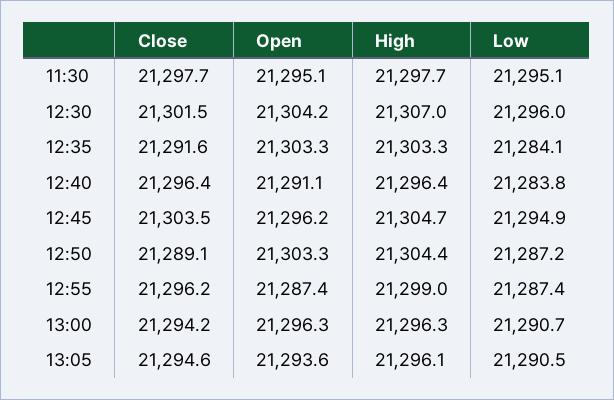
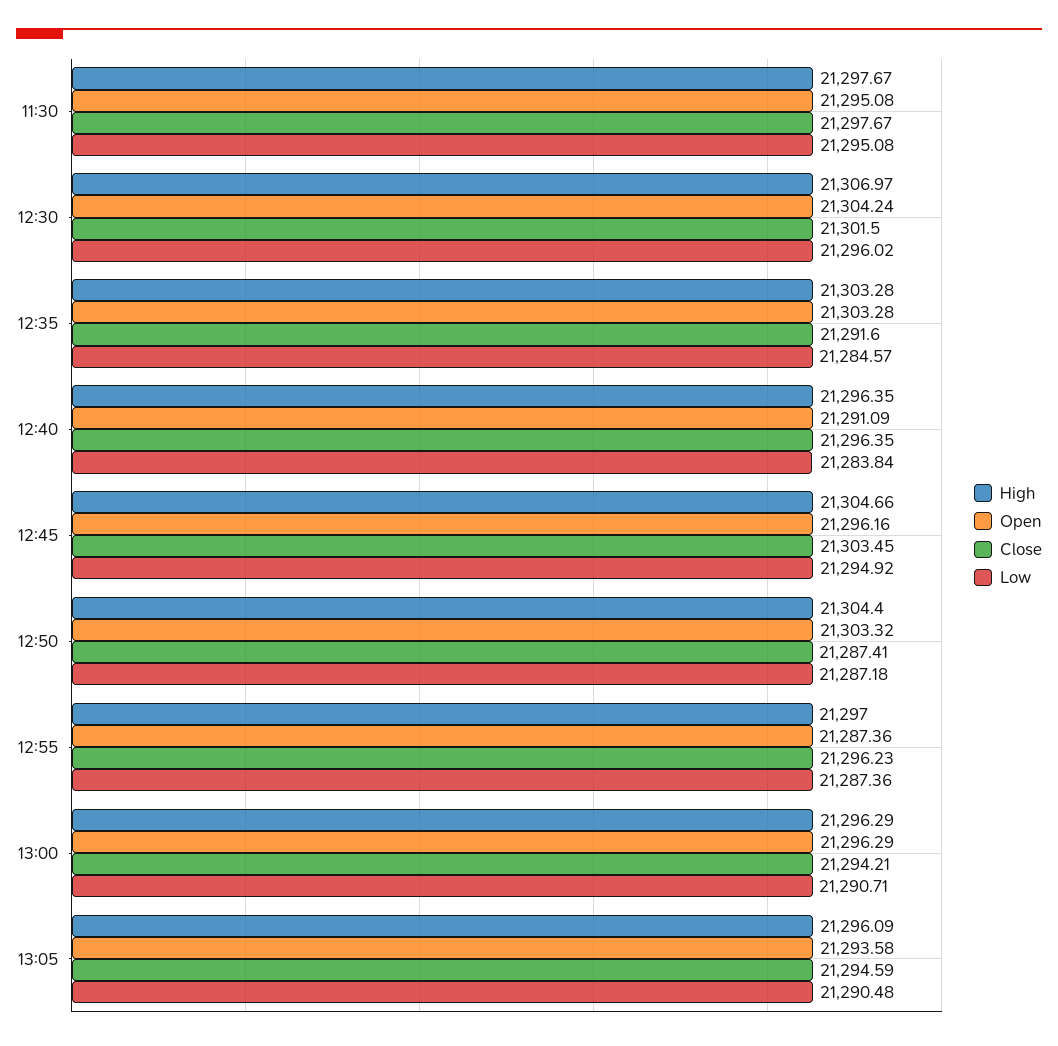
  {
    "Close": {
      "11:30": 21297.67,
      "12:30": 21301.5,
      "12:35": 21291.6,
      "12:40": 21296.35,
      "12:45": 21303.45,
-     "12:50": 21289.1,
+     "12:50": 21287.41,
      "12:55": 21296.23,
      "13:00": 21294.21,
      "13:05": 21294.59
    },
    "Open": {
      "11:30": 21295.08,
      "12:30": 21304.24,
      "12:35": 21303.28,
      "12:40": 21291.09,
      "12:45": 21296.16,
      "12:50": 21303.32,
      "12:55": 21287.36,
      "13:00": 21296.29,
      "13:05": 21293.58
    },
    "High": {
      "11:30": 21297.67,
      "12:30": 21306.97,
      "12:35": 21303.28,
      "12:40": 21296.35,
      "12:45": 21304.66,
      "12:50": 21304.4,
-     "12:55": 21299,
+     "12:55": 21297,
      "13:00": 21296.29,
      "13:05": 21296.09
    },
    "Low": {
      "11:30": 21295.08,
      "12:30": 21296.02,
-     "12:35": 21284.1,
+     "12:35": 21284.57,
      "12:40": 21283.84,
      "12:45": 21294.92,
      "12:50": 21287.18,
      "12:55": 21287.36,
      "13:00": 21290.71,
      "13:05": 21290.48
    }
  }

